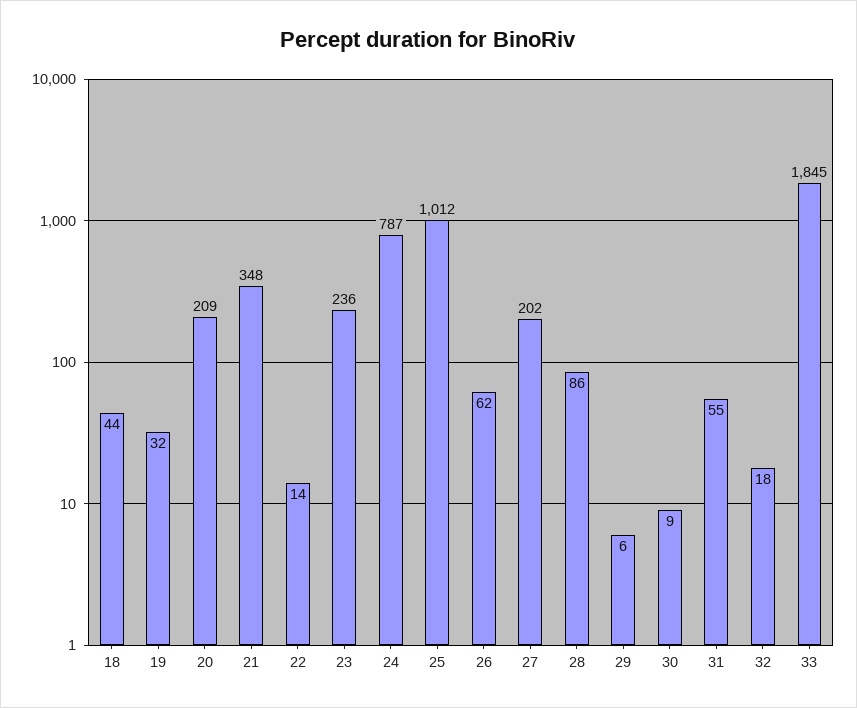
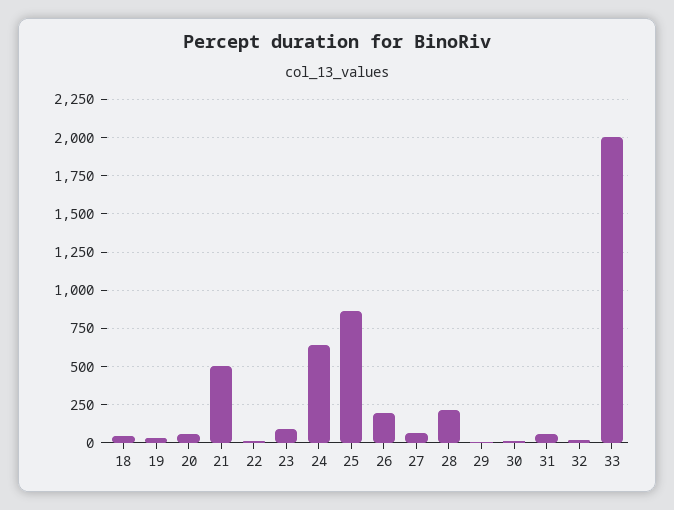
  {
    "18": 44,
    "19": 32,
-   "20": 209,
+   "20": 50,
-   "21": 348,
+   "21": 500,
    "22": 14,
-   "23": 236,
+   "23": 100,
-   "24": 787,
+   "24": 650,
-   "25": 1012,
+   "25": 850,
-   "26": 62,
+   "26": 200,
-   "27": 202,
+   "27": 50,
-   "28": 86,
+   "28": 200,
    "29": 6,
    "30": 9,
    "31": 55,
    "32": 18,
-   "33": 1845
+   "33": 2000
  }

